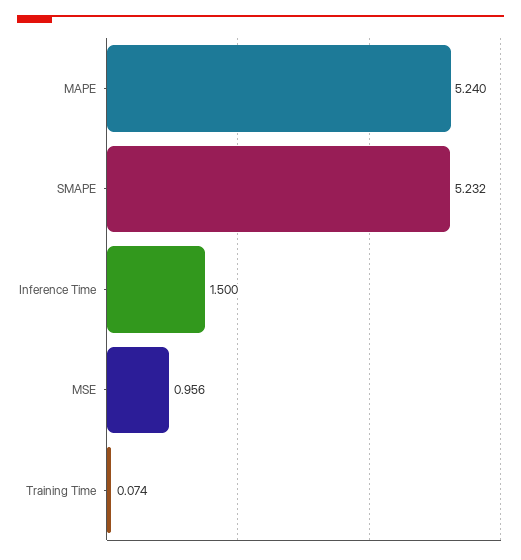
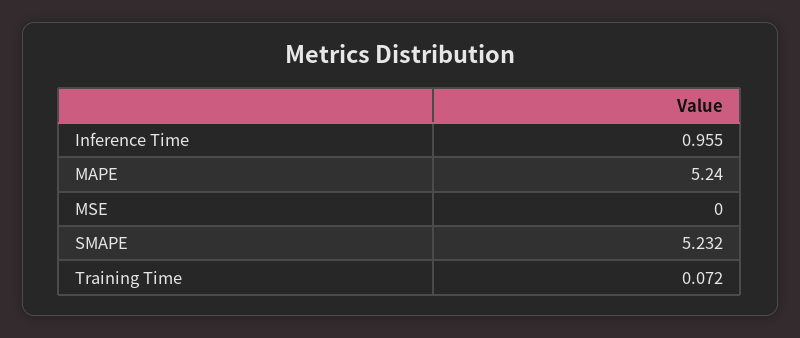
  {
    "MAPE": 5.24,
    "SMAPE": 5.232,
-   "Inference Time": 1.5,
+   "Inference Time": 0.955,
-   "MSE": 0.956,
+   "MSE": 0,
-   "Training Time": 0.074
+   "Training Time": 0.072
  }

